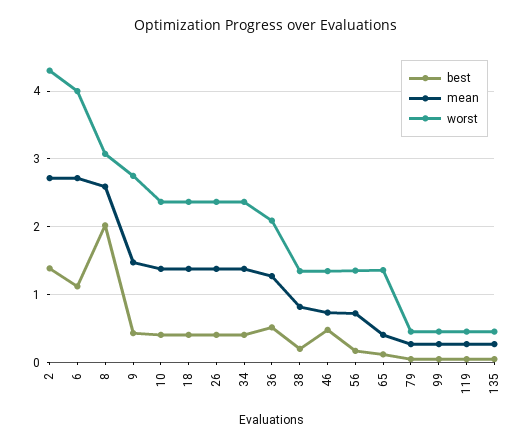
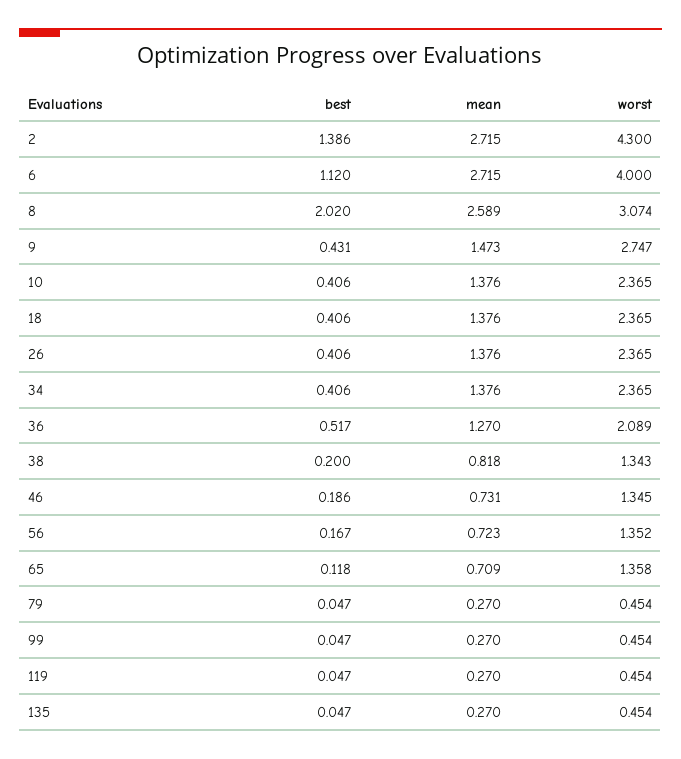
  {
    "best": {
      "2": 1.386,
      "6": 1.12,
      "8": 2.02,
      "9": 0.431,
      "10": 0.406,
      "18": 0.406,
      "26": 0.406,
      "34": 0.406,
      "36": 0.517,
      "38": 0.2,
-     "46": 0.5,
+     "46": 0.186,
      "56": 0.167,
      "65": 0.118,
      "79": 0.047,
      "99": 0.047,
      "119": 0.047,
      "135": 0.047
    },
    "mean": {
      "2": 2.715,
      "6": 2.715,
      "8": 2.589,
      "9": 1.473,
      "10": 1.376,
      "18": 1.376,
      "26": 1.376,
      "34": 1.376,
      "36": 1.27,
      "38": 0.818,
      "46": 0.731,
      "56": 0.723,
-     "65": 0.4,
+     "65": 0.709,
      "79": 0.27,
      "99": 0.27,
      "119": 0.27,
      "135": 0.27
    },
    "worst": {
      "2": 4.3,
      "6": 4,
      "8": 3.074,
      "9": 2.747,
      "10": 2.365,
      "18": 2.365,
      "26": 2.365,
      "34": 2.365,
      "36": 2.089,
      "38": 1.343,
      "46": 1.345,
      "56": 1.352,
      "65": 1.358,
      "79": 0.454,
      "99": 0.454,
      "119": 0.454,
      "135": 0.454
    }
  }

